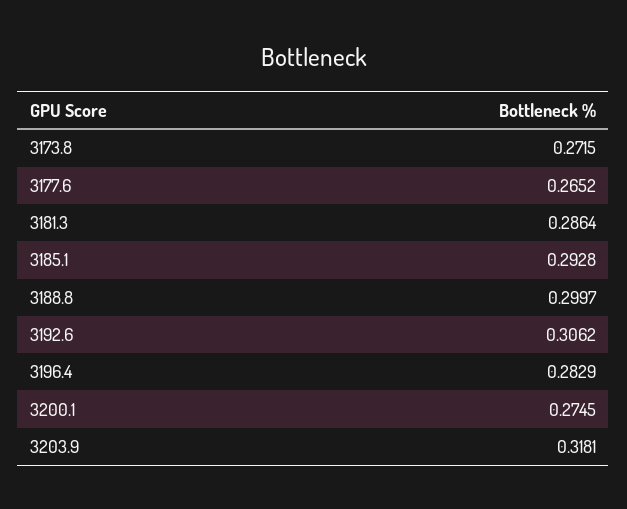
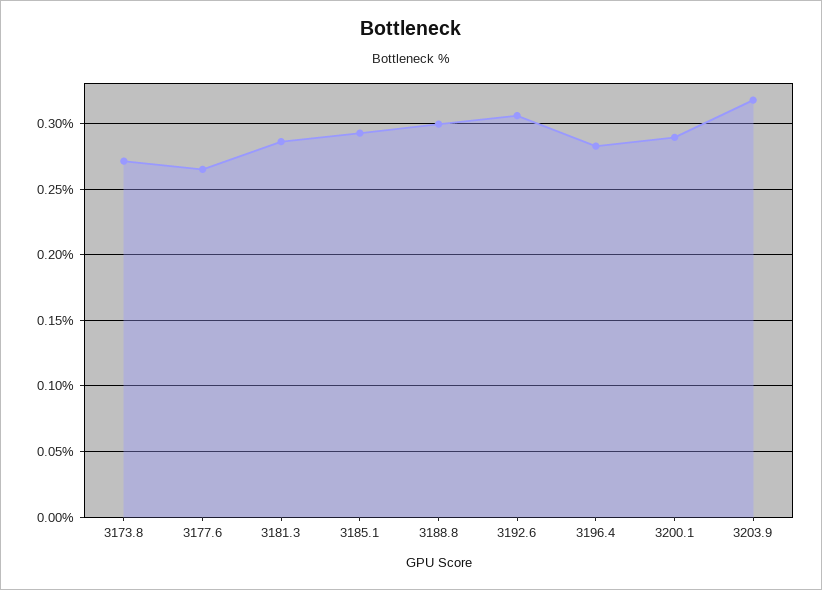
  {
    "3173.8": 0.2715,
    "3177.6": 0.2652,
    "3181.3": 0.2864,
    "3185.1": 0.2928,
    "3188.8": 0.2997,
    "3192.6": 0.3062,
    "3196.4": 0.2829,
-   "3200.1": 0.2745,
+   "3200.1": 0.29,
    "3203.9": 0.3181
  }

